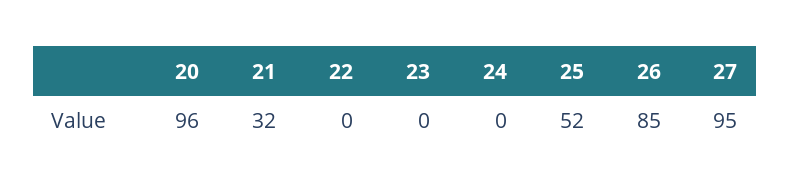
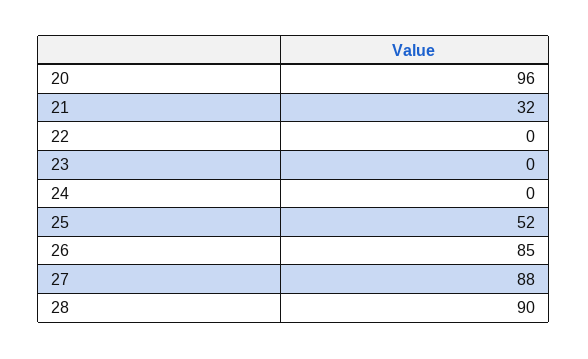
  {
    "20": 96,
    "21": 32,
    "22": 0,
    "23": 0,
    "24": 0,
    "25": 52,
    "26": 85,
-   "27": 95
+   "27": 88,
+   "28": 90
  }

